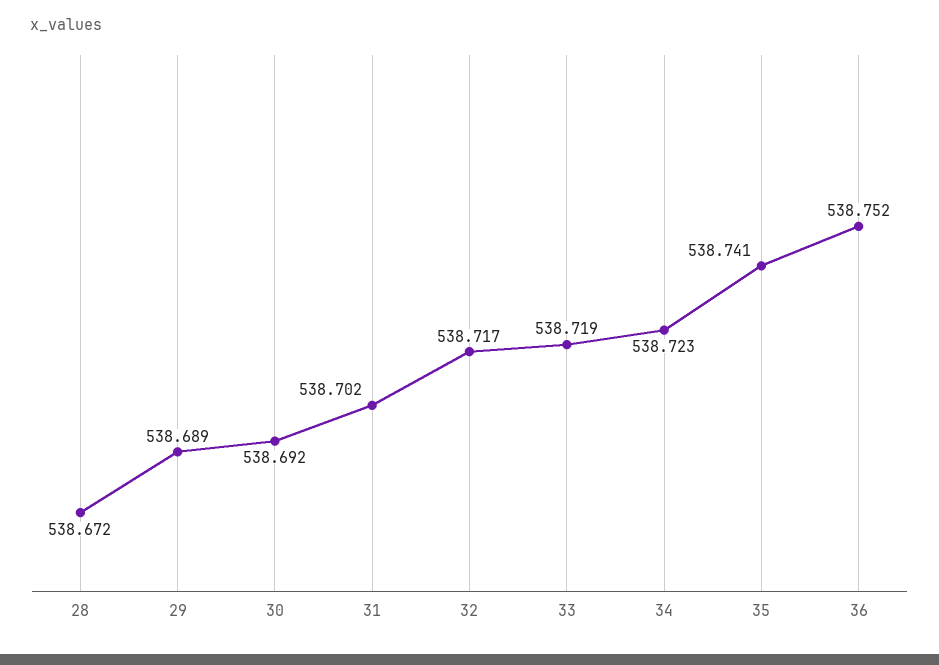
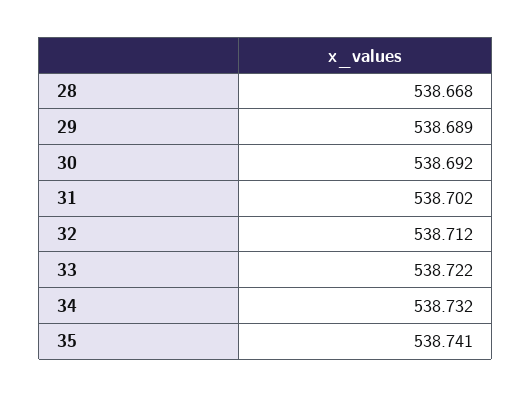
  {
-   "28": 538.672,
+   "28": 538.668,
    "29": 538.689,
    "30": 538.692,
    "31": 538.702,
-   "32": 538.717,
+   "32": 538.712,
-   "33": 538.719,
+   "33": 538.722,
-   "34": 538.723,
+   "34": 538.732,
-   "35": 538.741,
+   "35": 538.741
-   "36": 538.752
  }

